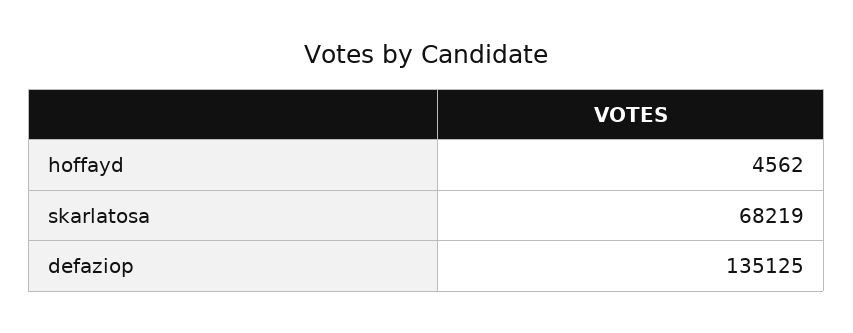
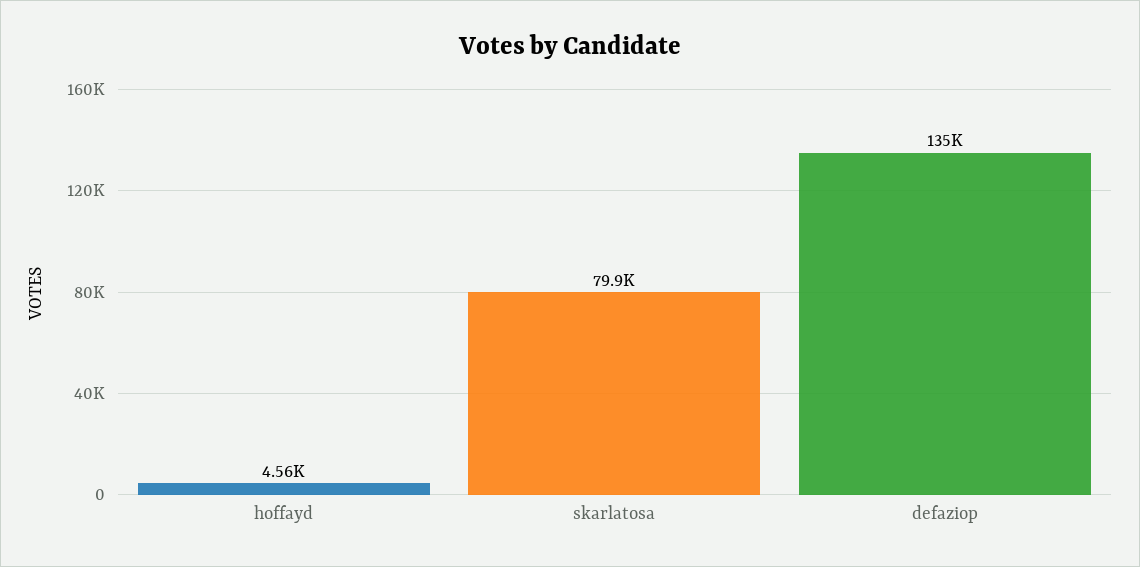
  {
    "hoffayd": 4562,
-   "skarlatosa": 68219,
+   "skarlatosa": 79900,
    "defaziop": 135125
  }

